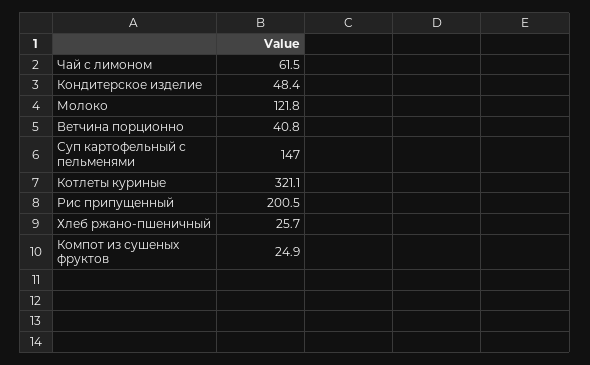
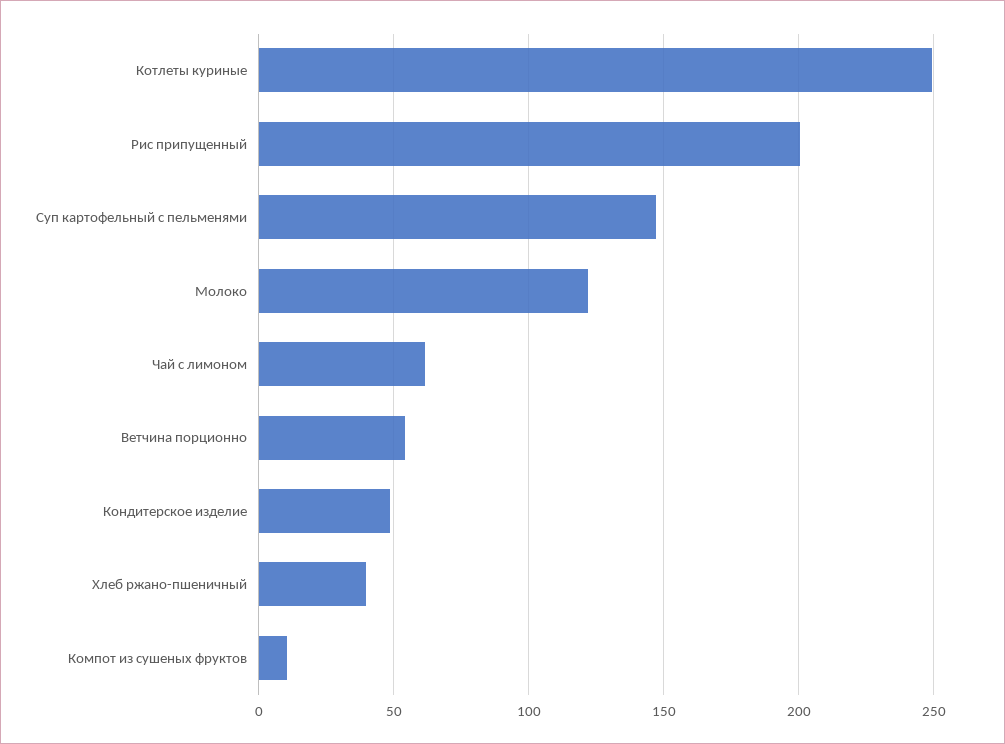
  {
    "Чай с лимоном": 61.5,
    "Кондитерское изделие": 48.4,
    "Молоко": 121.8,
-   "Ветчина порционно": 40.8,
+   "Ветчина порционно": 55,
    "Суп картофельный с пельменями": 147,
-   "Котлеты куриные": 321.1,
+   "Котлеты куриные": 250,
    "Рис припущенный": 200.5,
-   "Хлеб ржано-пшеничный": 25.7,
+   "Хлеб ржано-пшеничный": 40,
-   "Компот из сушеных фруктов": 24.9
+   "Компот из сушеных фруктов": 10
  }

